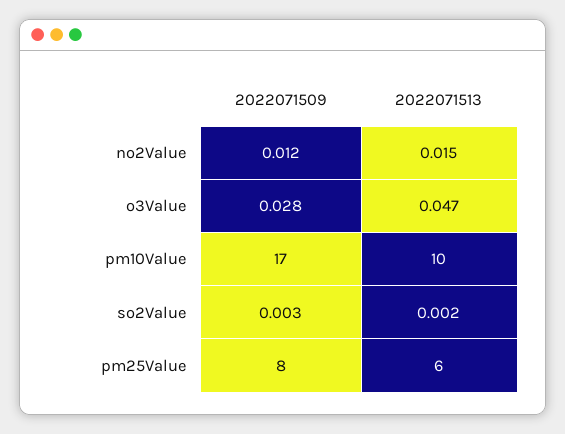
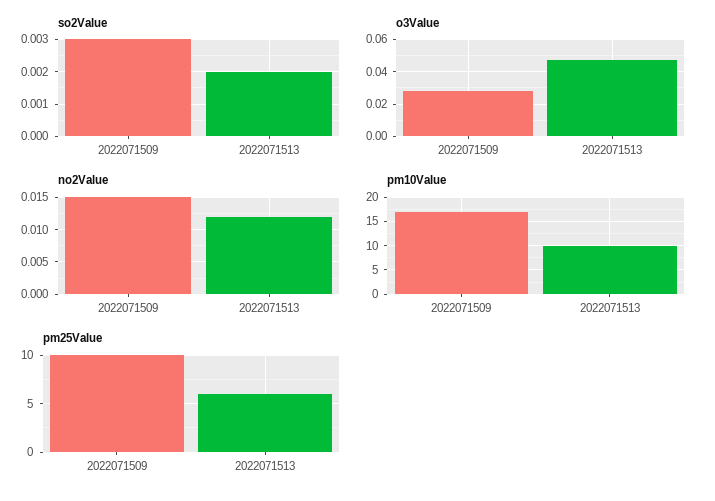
  {
    "no2Value": {
-     "2022071509": 0.012,
+     "2022071509": 0.015,
-     "2022071513": 0.015
+     "2022071513": 0.012
    },
    "o3Value": {
      "2022071509": 0.028,
      "2022071513": 0.047
    },
    "pm10Value": {
      "2022071509": 17,
      "2022071513": 10
    },
    "so2Value": {
      "2022071509": 0.003,
      "2022071513": 0.002
    },
    "pm25Value": {
-     "2022071509": 8,
+     "2022071509": 10,
      "2022071513": 6
    }
  }

